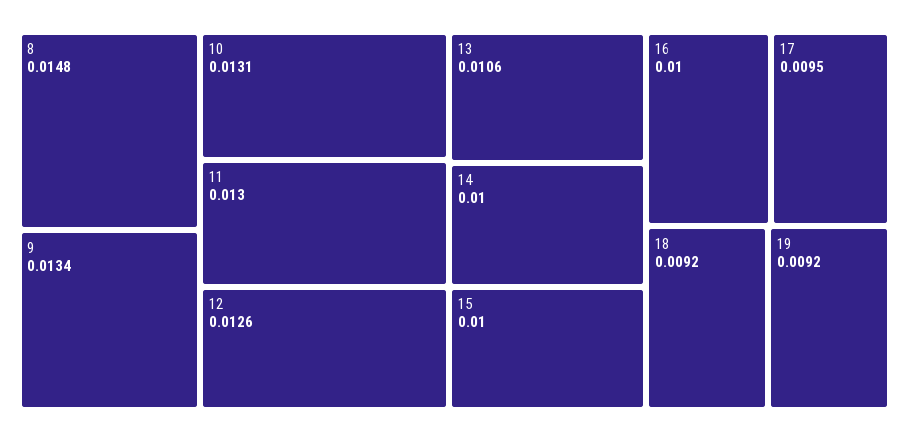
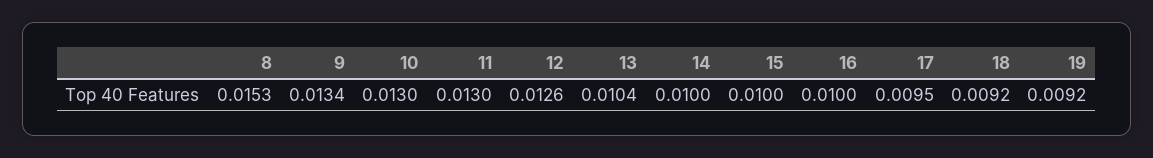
  {
-   "8": 0.0148,
+   "8": 0.0153,
    "9": 0.0134,
-   "10": 0.0131,
+   "10": 0.013,
    "11": 0.013,
    "12": 0.0126,
-   "13": 0.0106,
+   "13": 0.0104,
    "14": 0.01,
    "15": 0.01,
    "16": 0.01,
    "17": 0.0095,
    "18": 0.0092,
    "19": 0.0092
  }

